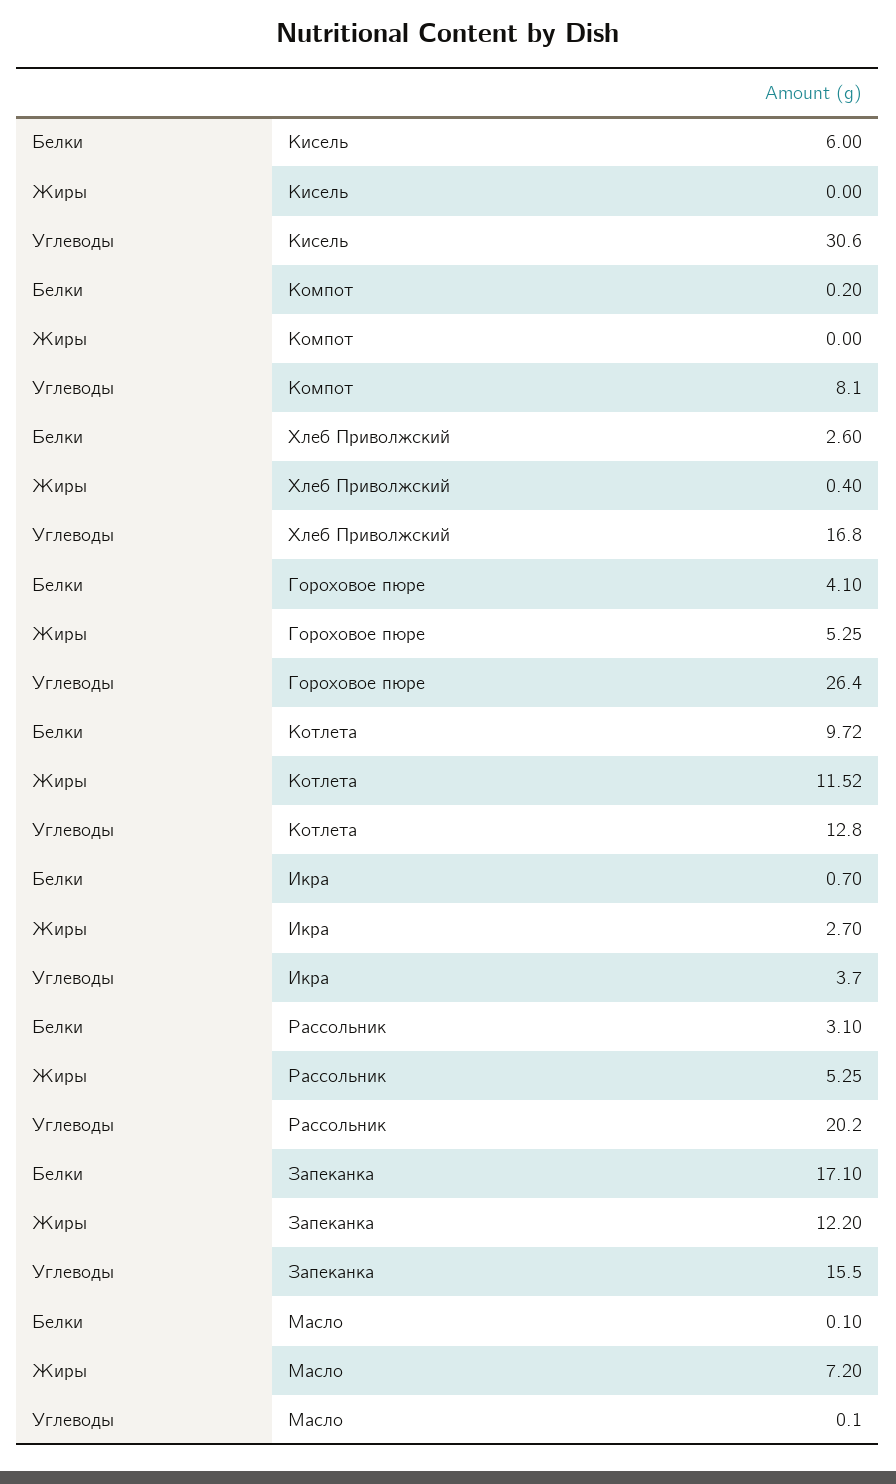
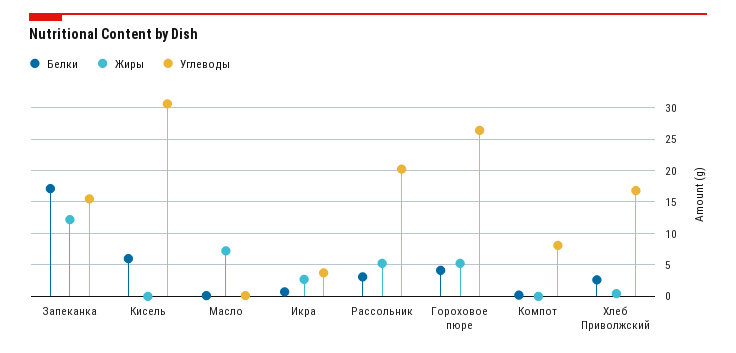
  {
    "Белки": {
      "Кисель": 6,
      "Компот": 0.2,
      "Хлеб Приволжский": 2.6,
      "Гороховое пюре": 4.1,
-     "Котлета": 9.72,
      "Икра": 0.7,
      "Рассольник": 3.1,
      "Запеканка": 17.1,
      "Масло": 0.1
    },
    "Жиры": {
      "Кисель": 0,
      "Компот": 0,
      "Хлеб Приволжский": 0.4,
      "Гороховое пюре": 5.25,
-     "Котлета": 11.52,
      "Икра": 2.7,
      "Рассольник": 5.25,
      "Запеканка": 12.2,
      "Масло": 7.2
    },
    "Углеводы": {
      "Кисель": 30.6,
      "Компот": 8.1,
      "Хлеб Приволжский": 16.8,
      "Гороховое пюре": 26.4,
-     "Котлета": 12.8,
      "Икра": 3.7,
      "Рассольник": 20.2,
      "Запеканка": 15.5,
      "Масло": 0.1
    }
  }

